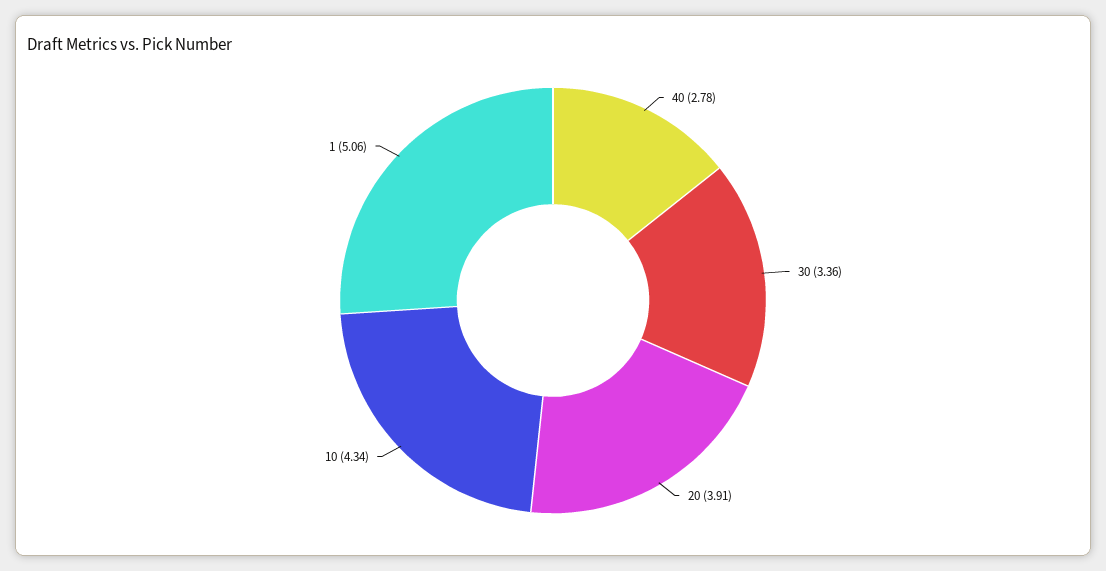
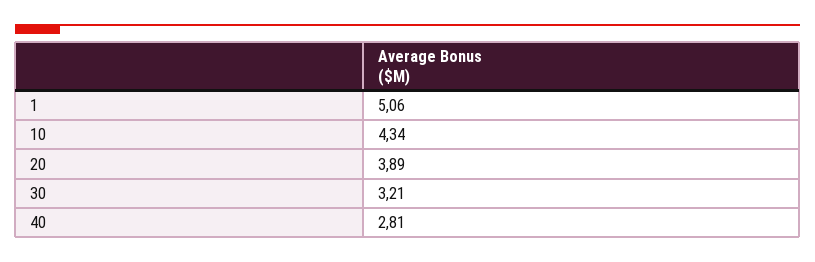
  {
-   "40": 2.78,
+   "40": 2.81,
-   "30": 3.36,
+   "30": 3.21,
-   "20": 3.91,
+   "20": 3.89,
    "10": 4.34,
    "1": 5.06
  }

